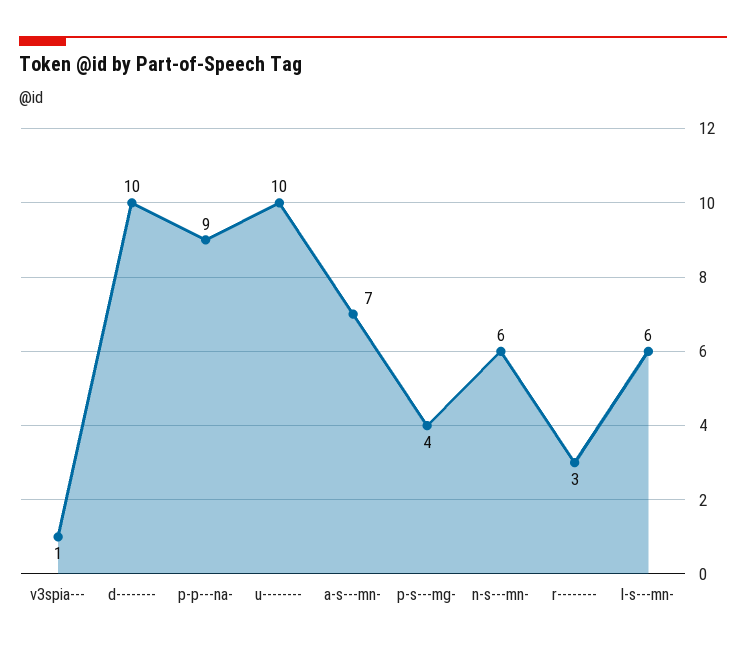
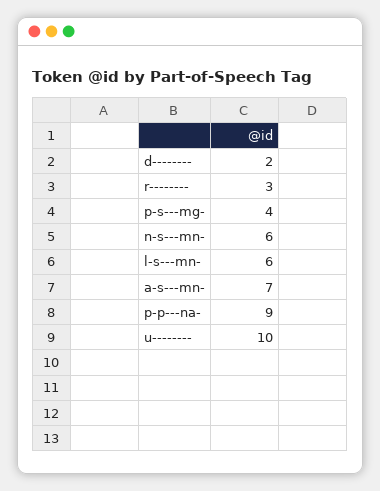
  {
-   "v3spia---": 1,
-   "d--------": 10,
+   "d--------": 2,
    "p-p---na-": 9,
    "u--------": 10,
    "a-s---mn-": 7,
    "p-s---mg-": 4,
    "n-s---mn-": 6,
    "r--------": 3,
    "l-s---mn-": 6
  }

